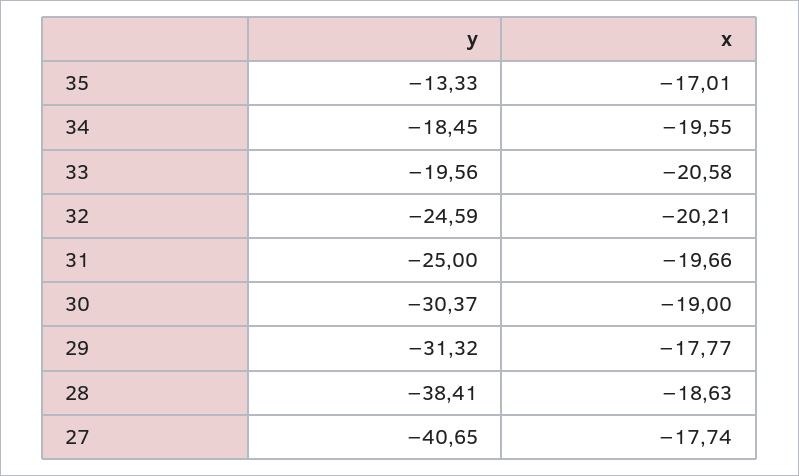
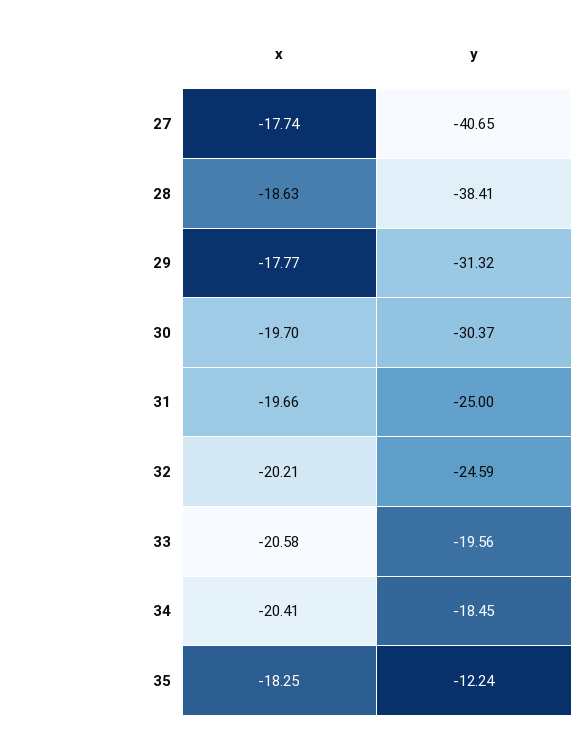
  {
    "y": {
-     "35": -13.33,
+     "35": -12.24,
      "34": -18.45,
      "33": -19.56,
      "32": -24.59,
      "31": -25,
      "30": -30.37,
      "29": -31.32,
      "28": -38.41,
      "27": -40.65
    },
    "x": {
-     "35": -17.01,
+     "35": -18.25,
-     "34": -19.55,
+     "34": -20.41,
      "33": -20.58,
      "32": -20.21,
      "31": -19.66,
-     "30": -19,
+     "30": -19.7,
      "29": -17.77,
      "28": -18.63,
      "27": -17.74
    }
  }

